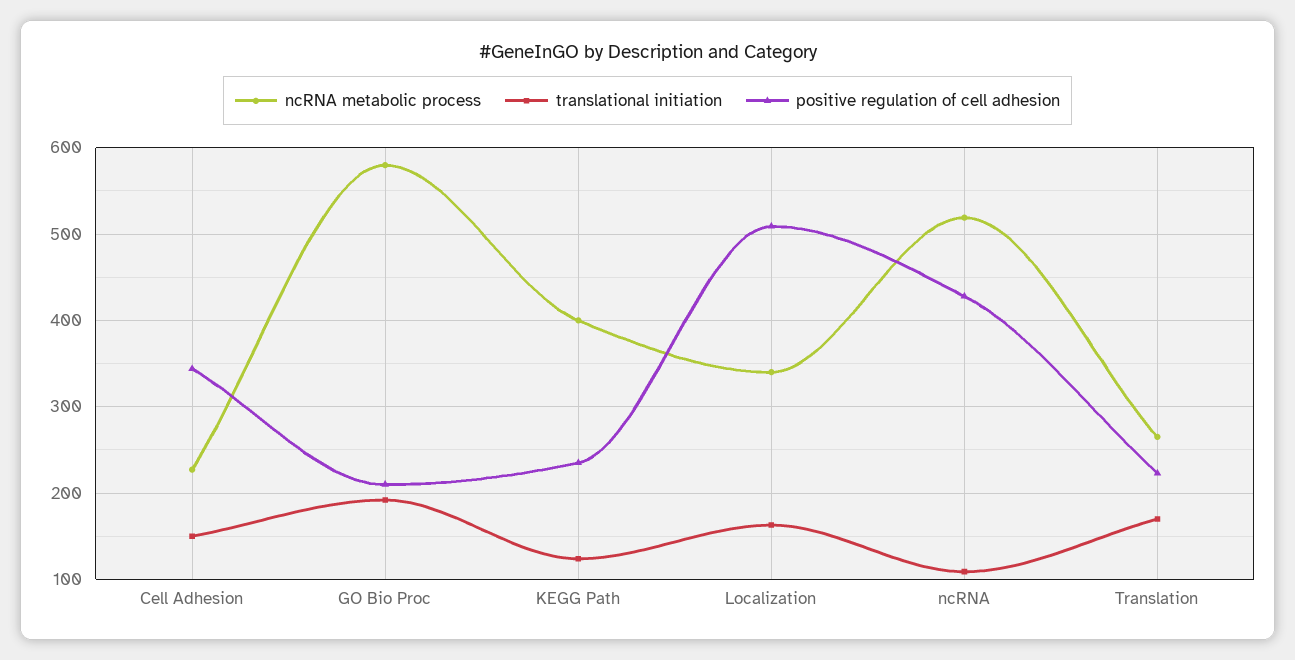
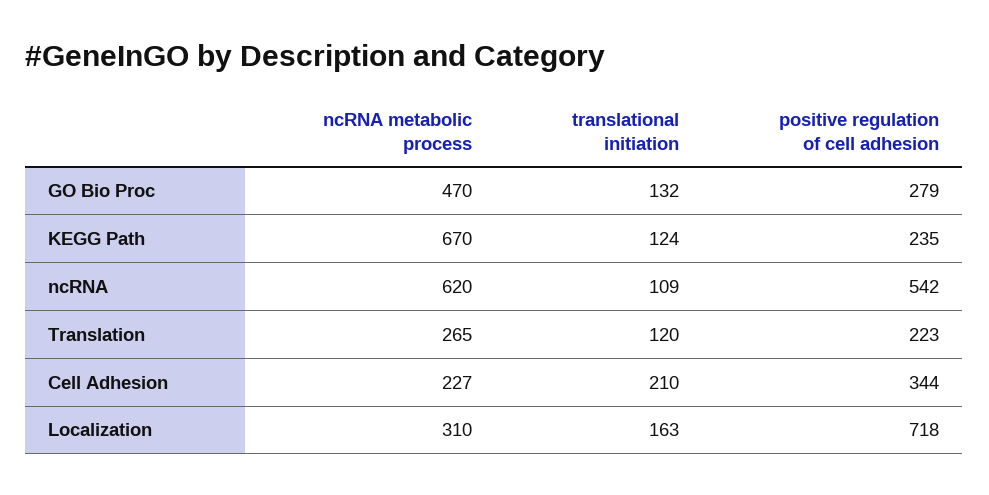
  {
    "ncRNA metabolic process": {
      "Cell Adhesion": 227,
-     "GO Bio Proc": 580,
+     "GO Bio Proc": 470,
-     "KEGG Path": 400,
+     "KEGG Path": 670,
-     "Localization": 340,
+     "Localization": 310,
-     "ncRNA": 520,
+     "ncRNA": 620,
      "Translation": 265
    },
    "translational initiation": {
-     "Cell Adhesion": 150,
+     "Cell Adhesion": 210,
-     "GO Bio Proc": 190,
+     "GO Bio Proc": 132,
      "KEGG Path": 124,
      "Localization": 163,
      "ncRNA": 109,
-     "Translation": 170
+     "Translation": 120
    },
    "positive regulation of cell adhesion": {
      "Cell Adhesion": 344,
-     "GO Bio Proc": 210,
+     "GO Bio Proc": 279,
      "KEGG Path": 235,
-     "Localization": 510,
+     "Localization": 718,
-     "ncRNA": 430,
+     "ncRNA": 542,
      "Translation": 223
    }
  }

